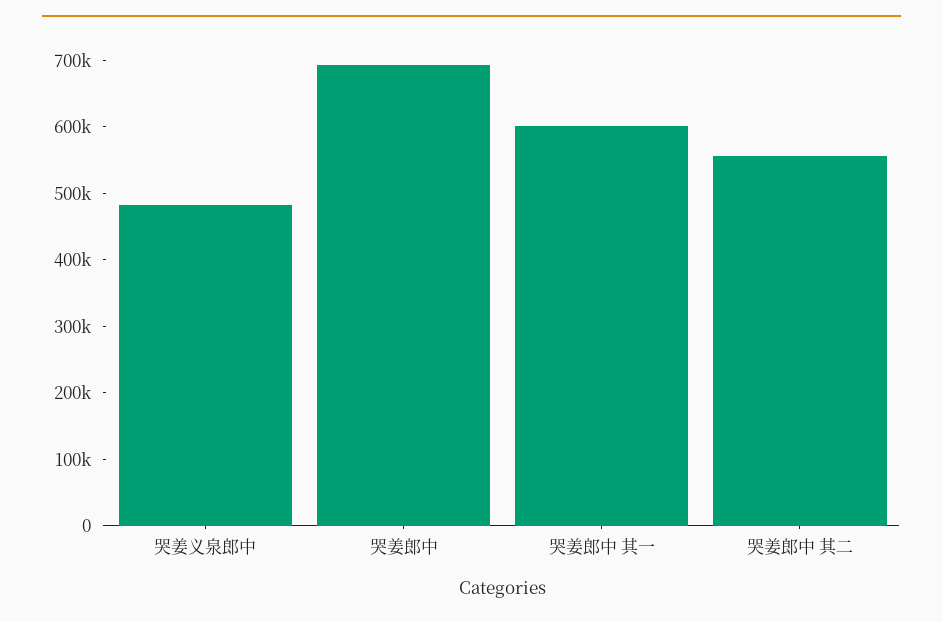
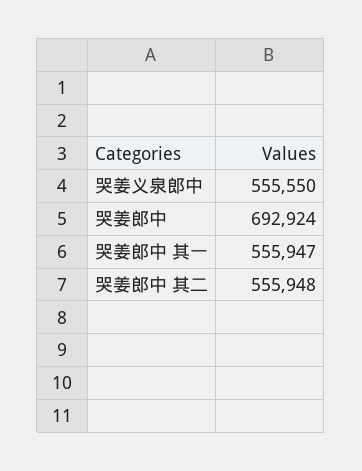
  {
-   "哭姜义泉郎中": 480000,
+   "哭姜义泉郎中": 555550,
    "哭姜郎中": 692924,
-   "哭姜郎中 其一": 600000,
+   "哭姜郎中 其一": 555947,
    "哭姜郎中 其二": 555948
  }

